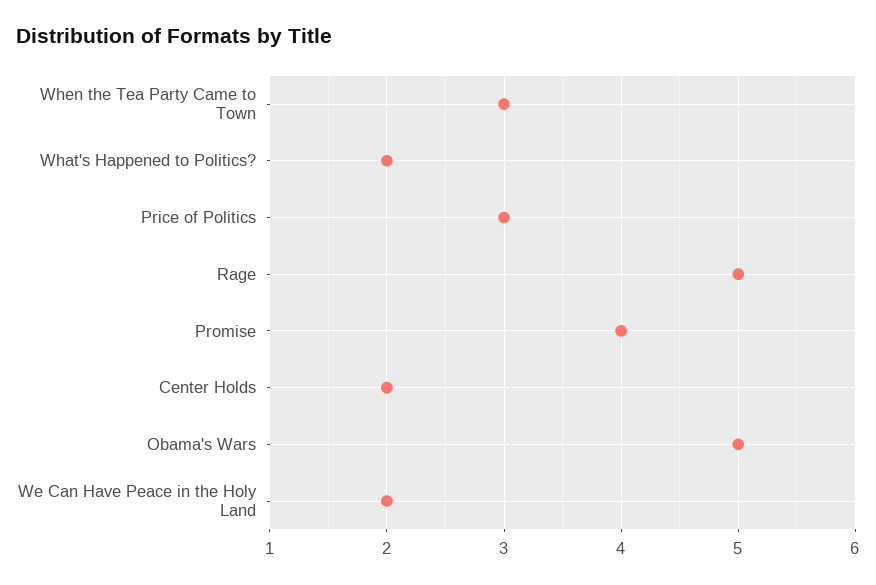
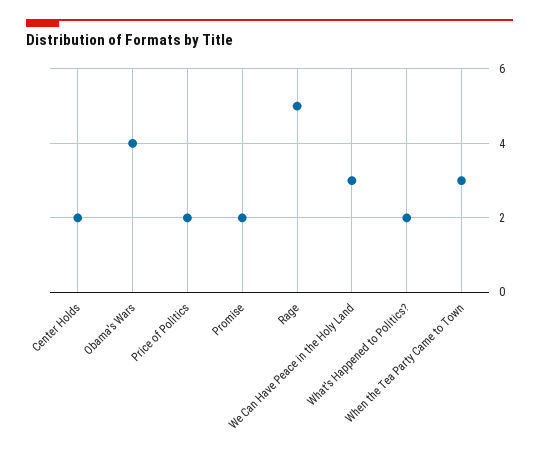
  {
    "When the Tea Party Came to Town": 3,
    "What's Happened to Politics?": 2,
-   "Price of Politics": 3,
+   "Price of Politics": 2,
    "Rage": 5,
-   "Promise": 4,
+   "Promise": 2,
    "Center Holds": 2,
-   "Obama's Wars": 5,
+   "Obama's Wars": 4,
-   "We Can Have Peace in the Holy Land": 2
+   "We Can Have Peace in the Holy Land": 3
  }

